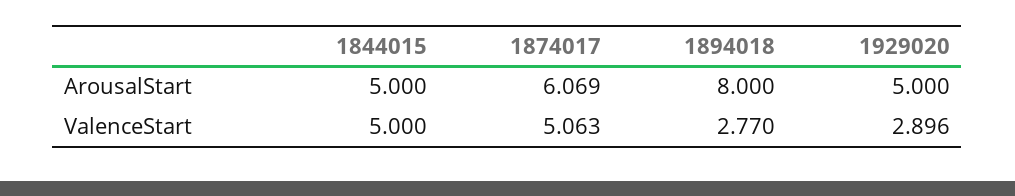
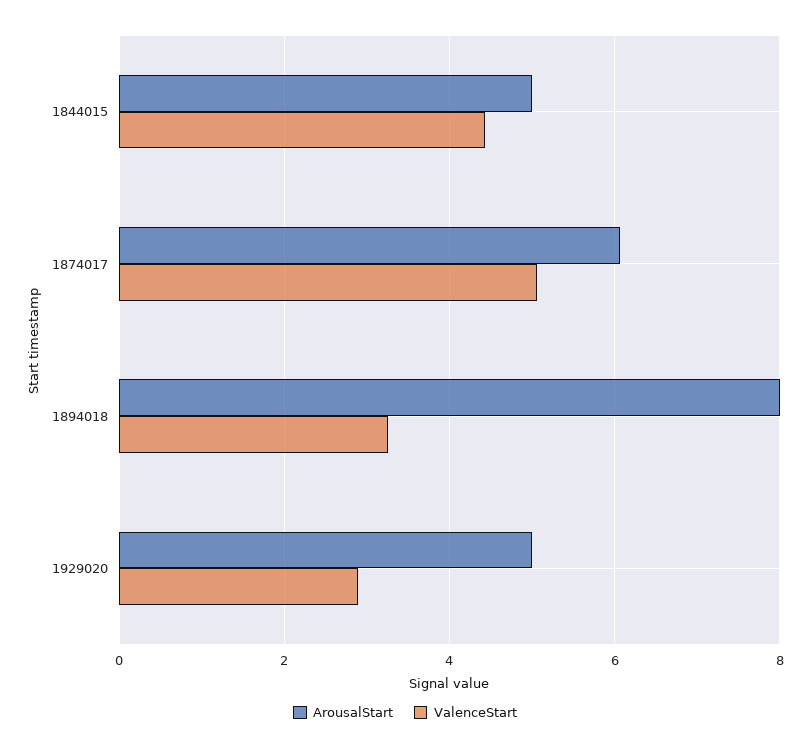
  {
    "ArousalStart": {
      "1844015": 5,
      "1874017": 6.069,
      "1894018": 8,
      "1929020": 5
    },
    "ValenceStart": {
-     "1844015": 5,
+     "1844015": 4.4,
      "1874017": 5.063,
-     "1894018": 2.77,
+     "1894018": 3.2,
      "1929020": 2.896
    }
  }

